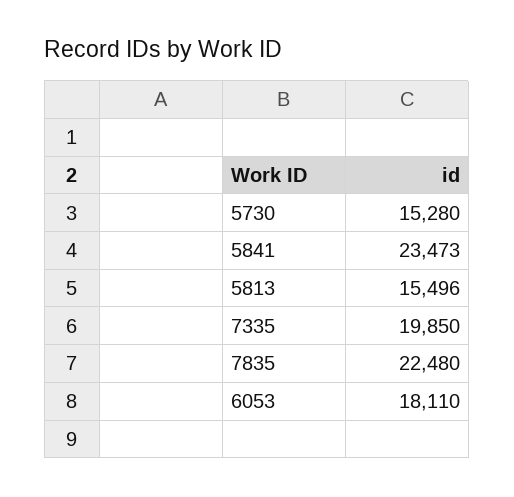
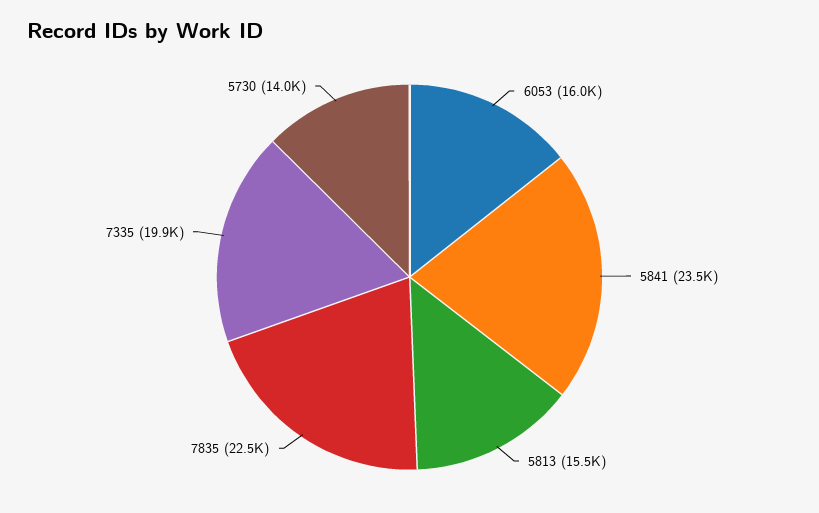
  {
-   "5730": 15280,
+   "5730": 14000,
    "5841": 23473,
    "5813": 15496,
    "7335": 19850,
    "7835": 22480,
-   "6053": 18110
+   "6053": 16000
  }

